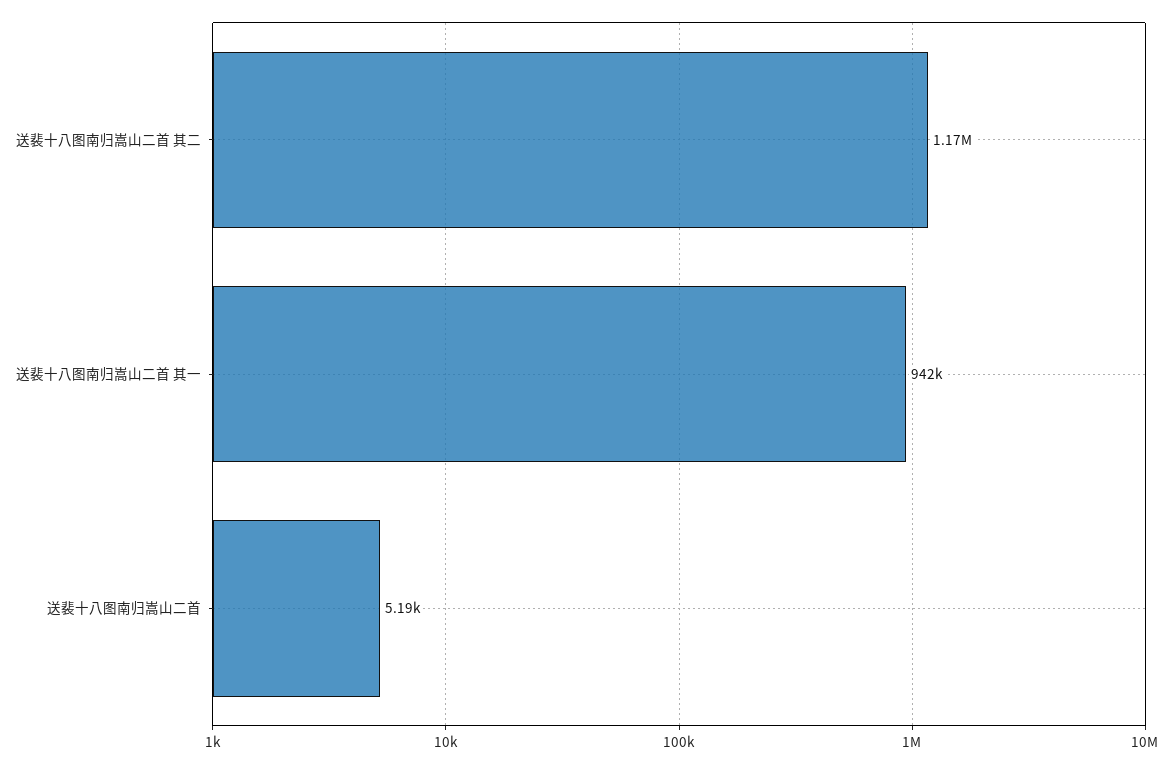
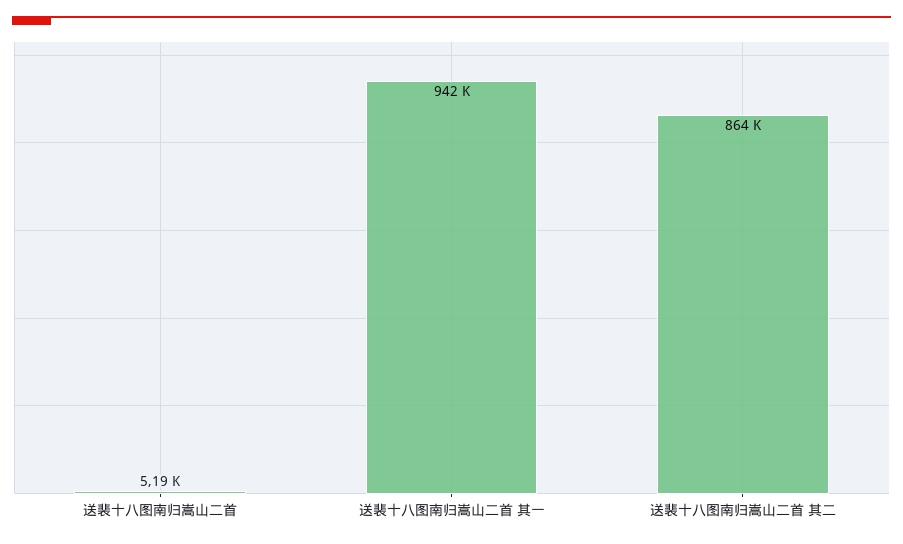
  {
-   "送裴十八图南归嵩山二首 其二": 1170000,
+   "送裴十八图南归嵩山二首 其二": 864000,
    "送裴十八图南归嵩山二首 其一": 942000,
    "送裴十八图南归嵩山二首": 5190
  }

